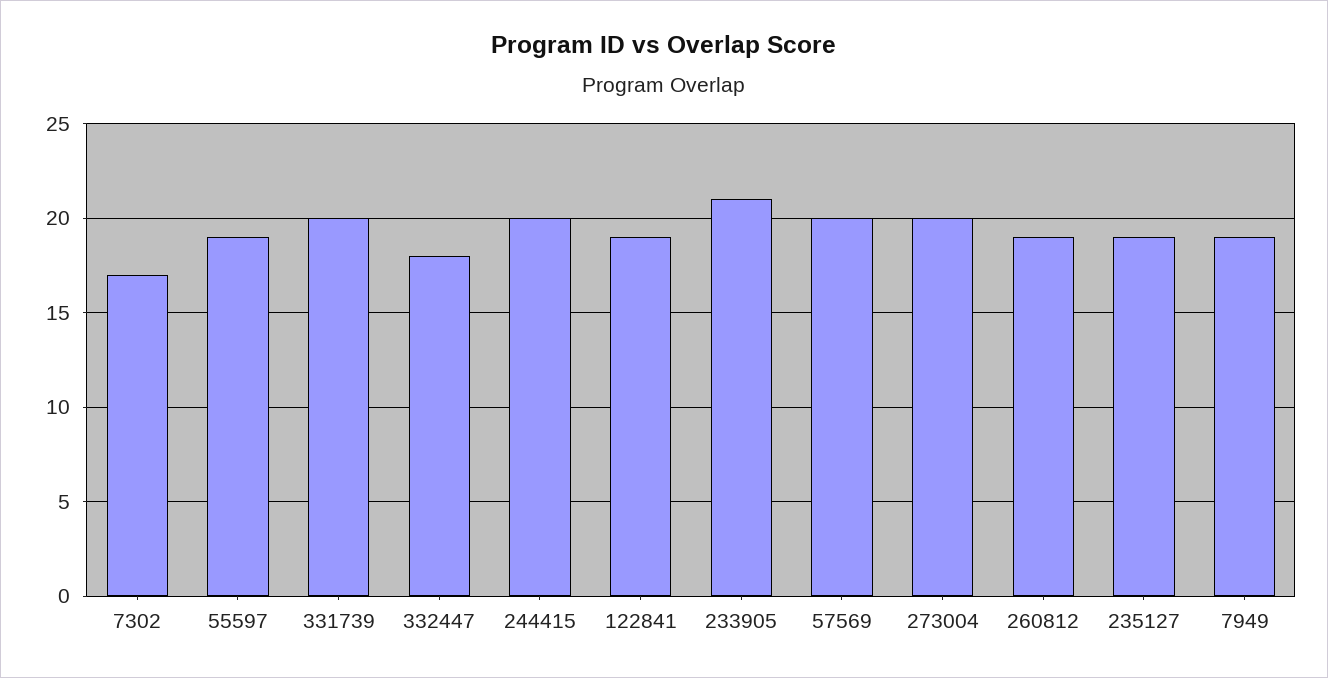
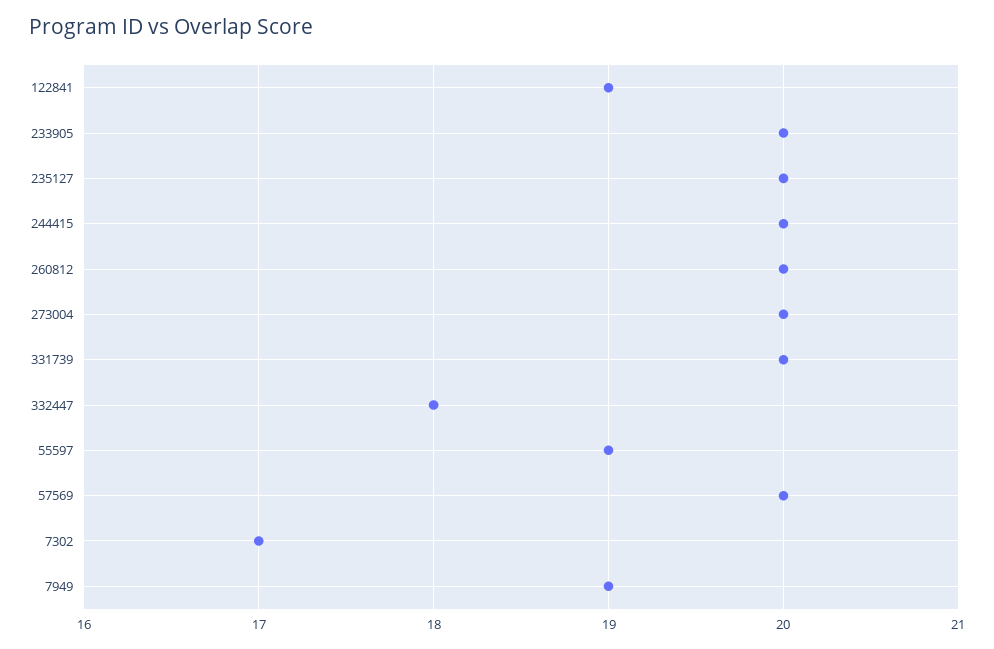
  {
    "7302": 17,
    "55597": 19,
    "331739": 20,
    "332447": 18,
    "244415": 20,
    "122841": 19,
-   "233905": 21,
+   "233905": 20,
    "57569": 20,
    "273004": 20,
-   "260812": 19,
+   "260812": 20,
-   "235127": 19,
+   "235127": 20,
    "7949": 19
  }

